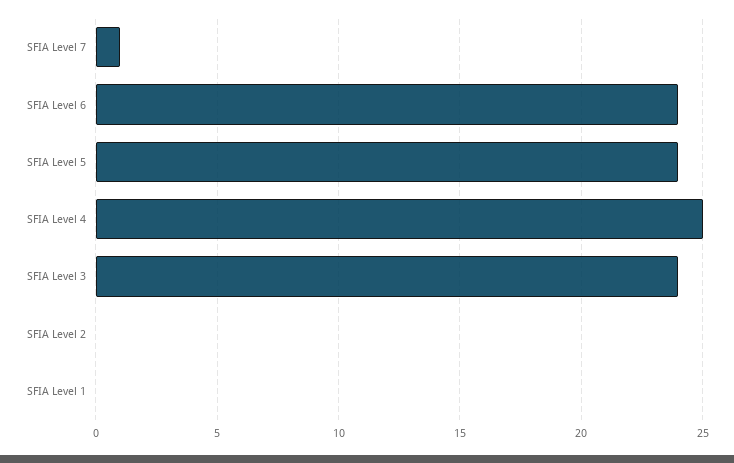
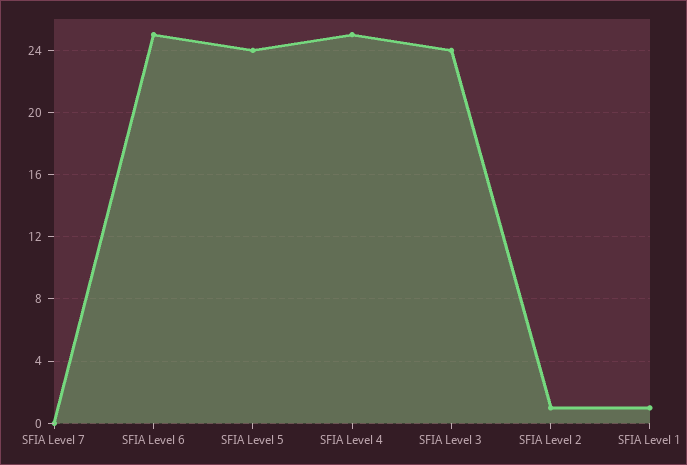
  {
-   "SFIA Level 7": 1,
+   "SFIA Level 7": 0,
-   "SFIA Level 6": 24,
+   "SFIA Level 6": 25,
    "SFIA Level 5": 24,
    "SFIA Level 4": 25,
    "SFIA Level 3": 24,
-   "SFIA Level 2": 0,
+   "SFIA Level 2": 1,
-   "SFIA Level 1": 0
+   "SFIA Level 1": 1
  }

